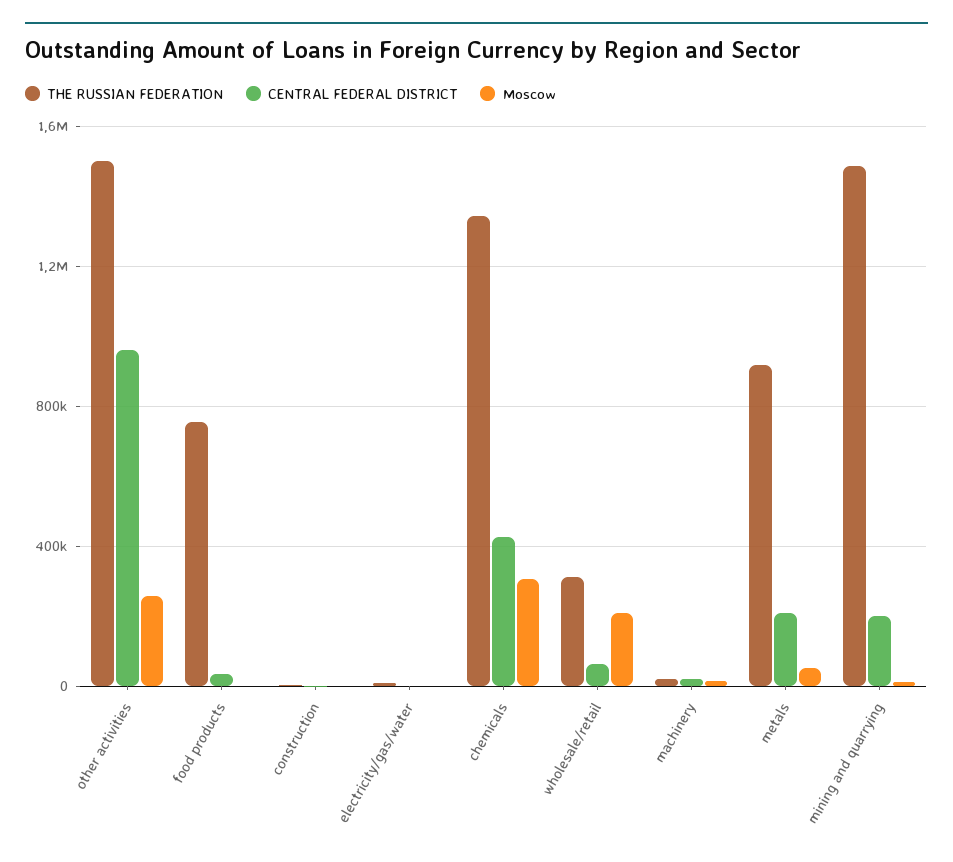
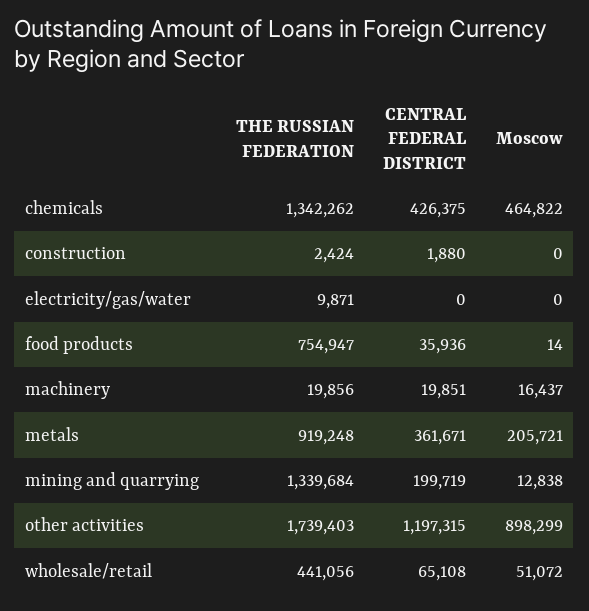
  {
    "THE RUSSIAN FEDERATION": {
-     "other activities": 1500000,
+     "other activities": 1739403,
      "food products": 754947,
      "construction": 2424,
      "electricity/gas/water": 9871,
      "chemicals": 1342262,
-     "wholesale/retail": 300000,
+     "wholesale/retail": 441056,
      "machinery": 19856,
      "metals": 919248,
-     "mining and quarrying": 1500000
+     "mining and quarrying": 1339684
    },
    "CENTRAL FEDERAL DISTRICT": {
-     "other activities": 950000,
+     "other activities": 1197315,
      "food products": 35936,
      "construction": 1880,
      "electricity/gas/water": 0,
      "chemicals": 426375,
      "wholesale/retail": 65108,
      "machinery": 19851,
-     "metals": 200000,
+     "metals": 361671,
      "mining and quarrying": 199719
    },
    "Moscow": {
-     "other activities": 250000,
+     "other activities": 898299,
      "food products": 14,
      "construction": 0,
      "electricity/gas/water": 0,
-     "chemicals": 300000,
+     "chemicals": 464822,
-     "wholesale/retail": 200000,
+     "wholesale/retail": 51072,
      "machinery": 16437,
-     "metals": 50000,
+     "metals": 205721,
      "mining and quarrying": 12838
    }
  }

